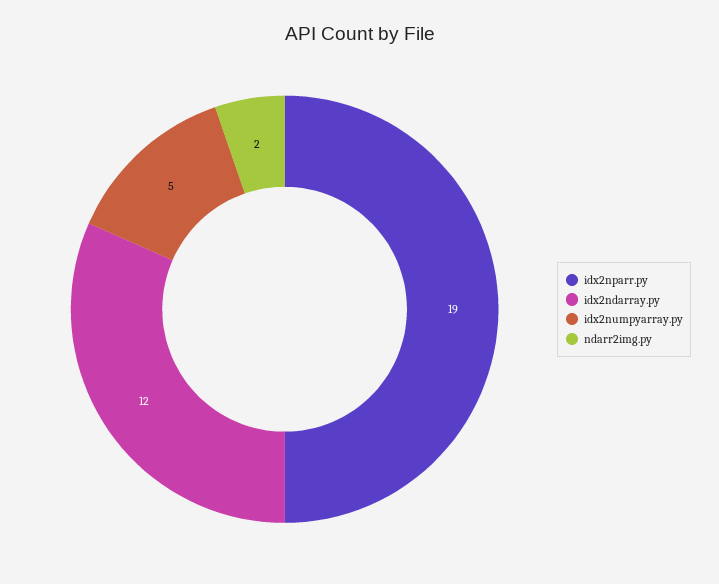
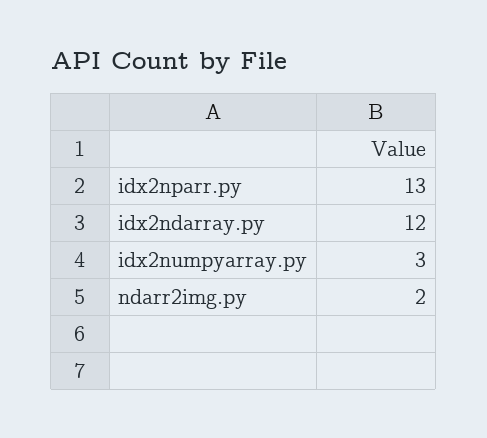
  {
-   "idx2nparr.py": 19,
+   "idx2nparr.py": 13,
    "idx2ndarray.py": 12,
-   "idx2numpyarray.py": 5,
+   "idx2numpyarray.py": 3,
    "ndarr2img.py": 2
  }

